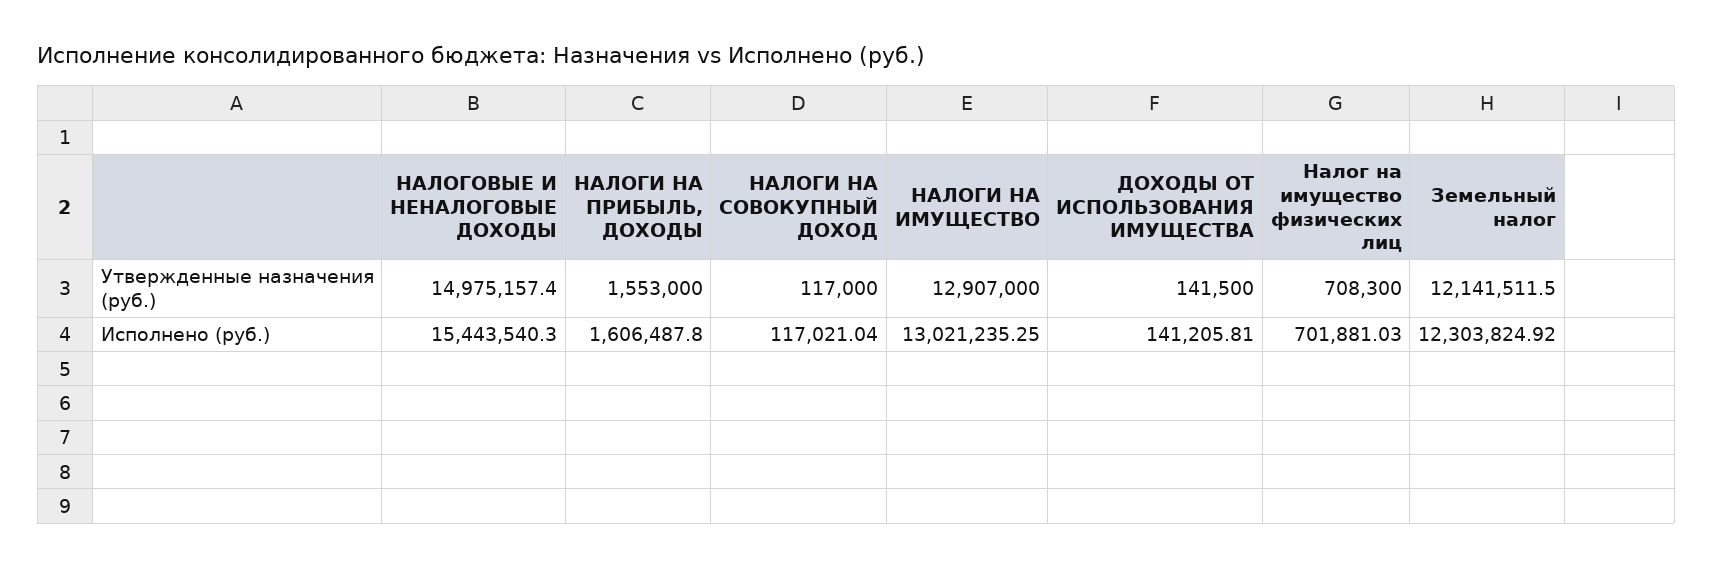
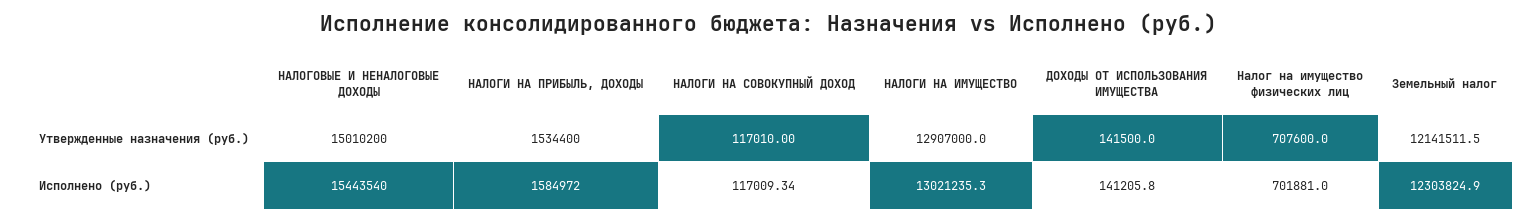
  {
    "НАЛОГОВЫЕ И НЕНАЛОГОВЫЕ ДОХОДЫ": {
-     "Утвержденные назначения (руб.)": 14975157.4,
+     "Утвержденные назначения (руб.)": 15010200,
      "Исполнено (руб.)": 15443540.3
    },
    "НАЛОГИ НА ПРИБЫЛЬ, ДОХОДЫ": {
-     "Утвержденные назначения (руб.)": 1553000,
+     "Утвержденные назначения (руб.)": 1534400,
-     "Исполнено (руб.)": 1606487.8
+     "Исполнено (руб.)": 1584972
    },
    "НАЛОГИ НА СОВОКУПНЫЙ ДОХОД": {
-     "Утвержденные назначения (руб.)": 117000,
+     "Утвержденные назначения (руб.)": 117010,
-     "Исполнено (руб.)": 117021.04
+     "Исполнено (руб.)": 117009.34
    },
    "НАЛОГИ НА ИМУЩЕСТВО": {
      "Утвержденные назначения (руб.)": 12907000,
      "Исполнено (руб.)": 13021235.25
    },
    "ДОХОДЫ ОТ ИСПОЛЬЗОВАНИЯ ИМУЩЕСТВА": {
      "Утвержденные назначения (руб.)": 141500,
      "Исполнено (руб.)": 141205.81
    },
    "Налог на имущество физических лиц": {
-     "Утвержденные назначения (руб.)": 708300,
+     "Утвержденные назначения (руб.)": 707600,
      "Исполнено (руб.)": 701881.03
    },
    "Земельный налог": {
      "Утвержденные назначения (руб.)": 12141511.5,
      "Исполнено (руб.)": 12303824.92
    }
  }

